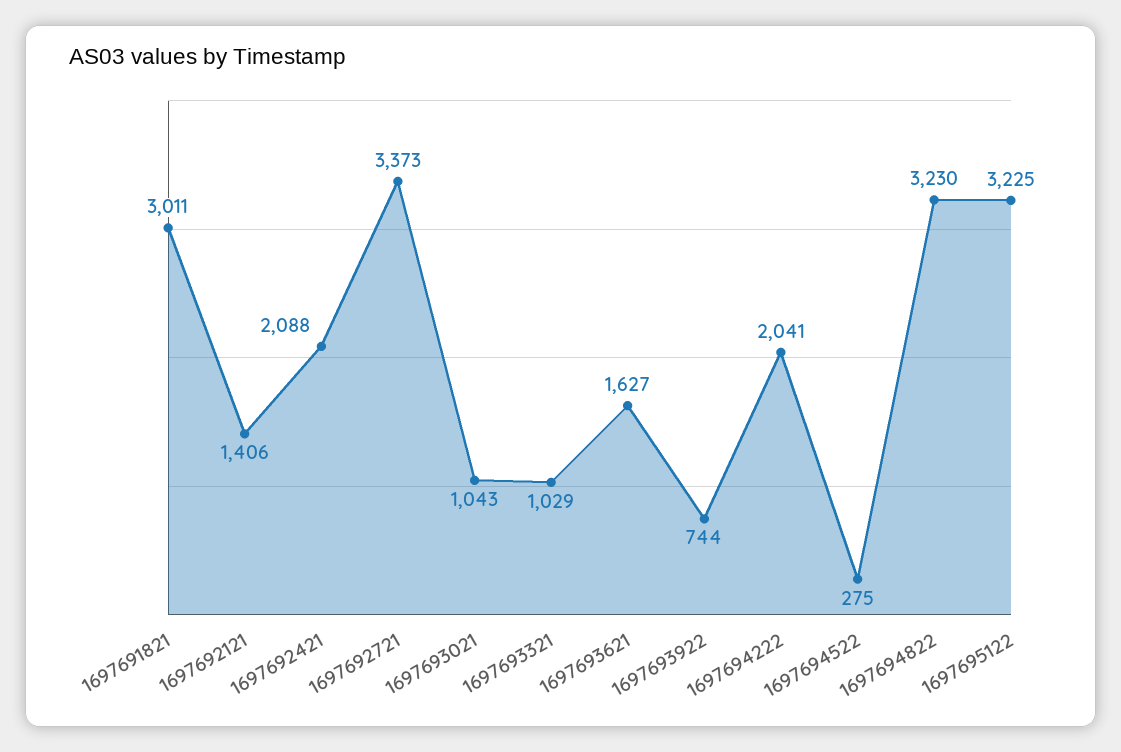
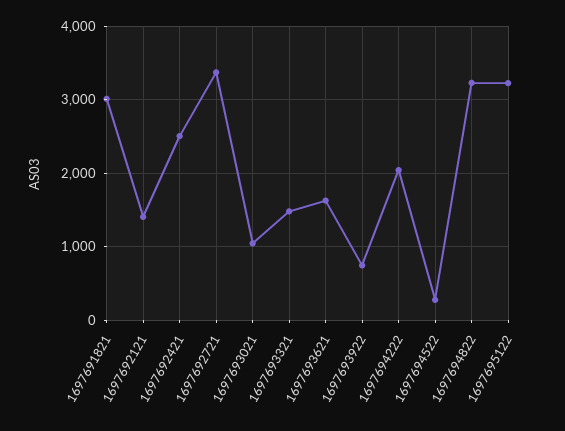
  {
    "1697691821": 3011,
    "1697692121": 1406,
-   "1697692421": 2088,
+   "1697692421": 2500,
    "1697692721": 3373,
    "1697693021": 1043,
-   "1697693321": 1029,
+   "1697693321": 1500,
    "1697693621": 1627,
    "1697693922": 744,
    "1697694222": 2041,
    "1697694522": 275,
    "1697694822": 3230,
    "1697695122": 3225
  }

